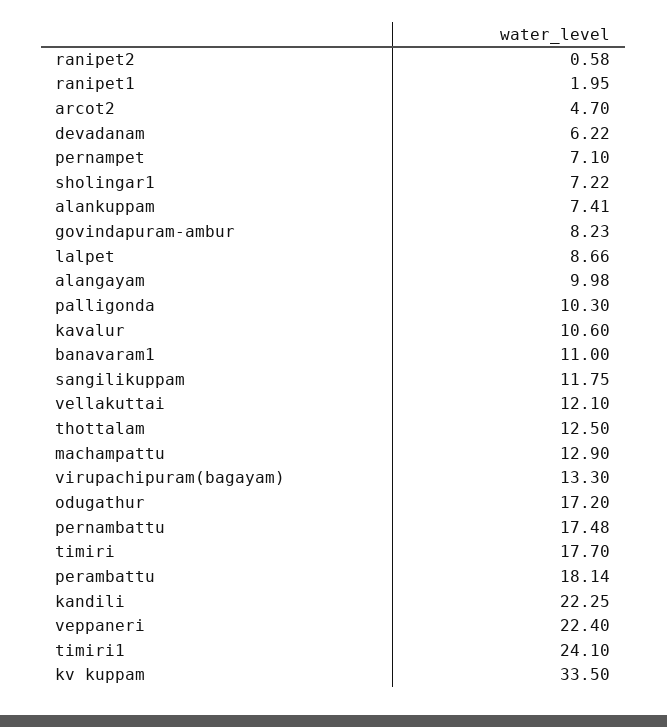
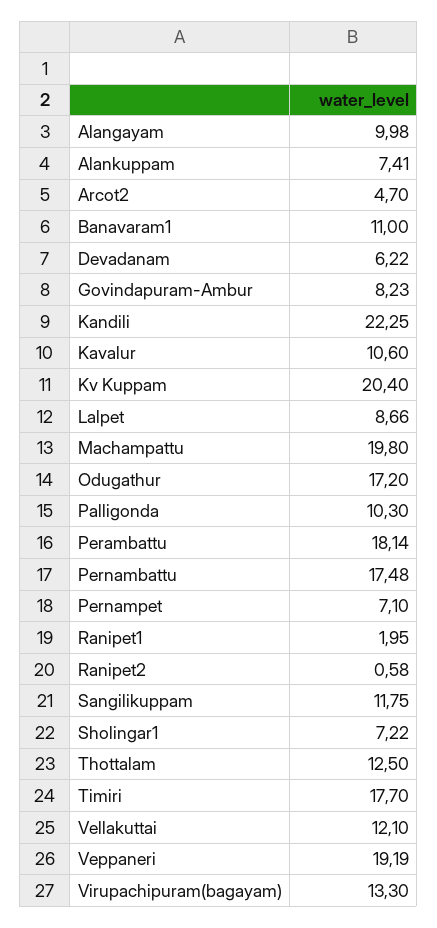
  {
    "ranipet2": 0.58,
    "ranipet1": 1.95,
    "arcot2": 4.7,
    "devadanam": 6.22,
    "pernampet": 7.1,
    "sholingar1": 7.22,
    "alankuppam": 7.41,
    "govindapuram-ambur": 8.23,
    "lalpet": 8.66,
    "alangayam": 9.98,
    "palligonda": 10.3,
    "kavalur": 10.6,
    "banavaram1": 11,
    "sangilikuppam": 11.75,
    "vellakuttai": 12.1,
    "thottalam": 12.5,
-   "machampattu": 12.9,
+   "machampattu": 19.8,
    "virupachipuram(bagayam)": 13.3,
    "odugathur": 17.2,
    "pernambattu": 17.48,
    "timiri": 17.7,
    "perambattu": 18.14,
    "kandili": 22.25,
-   "veppaneri": 22.4,
+   "veppaneri": 19.19,
-   "timiri1": 24.1,
-   "kv kuppam": 33.5
+   "kv kuppam": 20.4
  }

